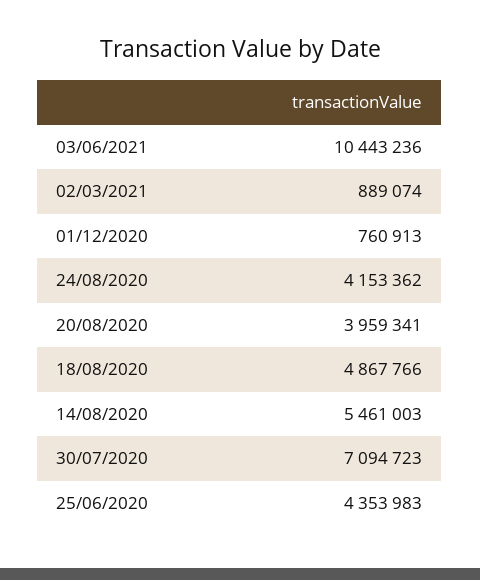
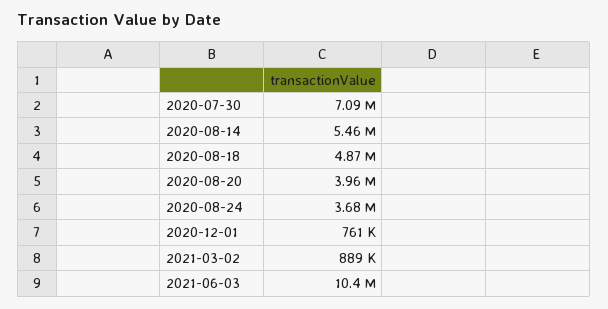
  {
    "03/06/2021": 10443236,
    "02/03/2021": 889074,
    "01/12/2020": 760913,
-   "24/08/2020": 4153362,
+   "24/08/2020": 3680000,
    "20/08/2020": 3959341,
    "18/08/2020": 4867766,
    "14/08/2020": 5461003,
-   "30/07/2020": 7094723,
+   "30/07/2020": 7094723
-   "25/06/2020": 4353983
  }

